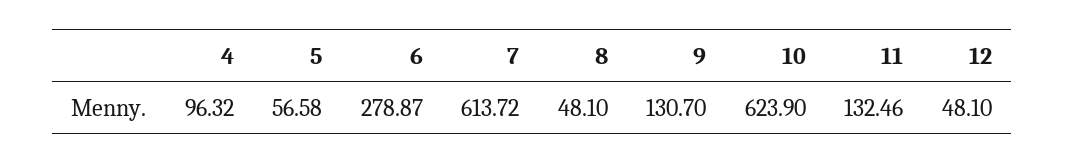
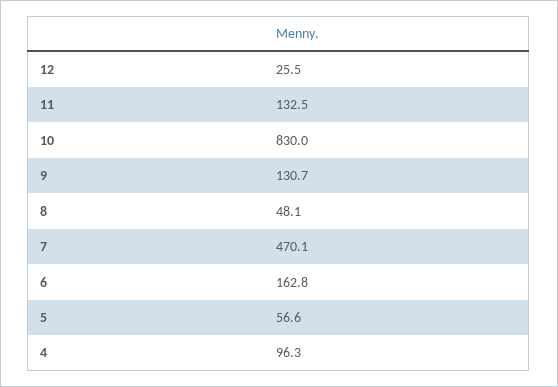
  {
    "4": 96.32,
    "5": 56.58,
-   "6": 278.87,
+   "6": 162.8,
-   "7": 613.72,
+   "7": 470.1,
    "8": 48.1,
    "9": 130.7,
-   "10": 623.9,
+   "10": 830,
    "11": 132.46,
-   "12": 48.1
+   "12": 25.5
  }

